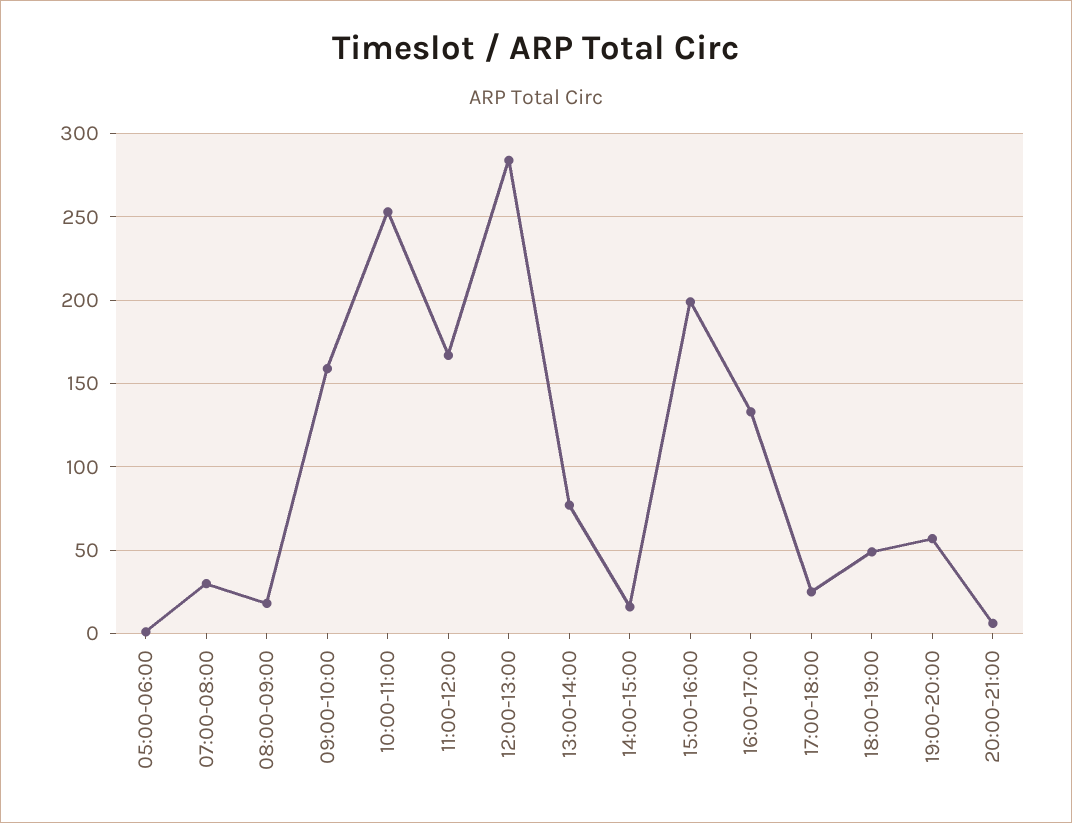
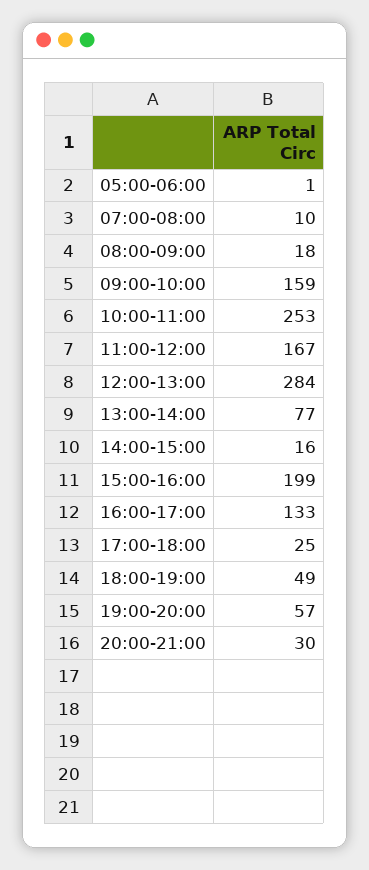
  {
    "05:00-06:00": 1,
-   "07:00-08:00": 30,
+   "07:00-08:00": 10,
    "08:00-09:00": 18,
    "09:00-10:00": 159,
    "10:00-11:00": 253,
    "11:00-12:00": 167,
    "12:00-13:00": 284,
    "13:00-14:00": 77,
    "14:00-15:00": 16,
    "15:00-16:00": 199,
    "16:00-17:00": 133,
    "17:00-18:00": 25,
    "18:00-19:00": 49,
    "19:00-20:00": 57,
-   "20:00-21:00": 5
+   "20:00-21:00": 30
  }

